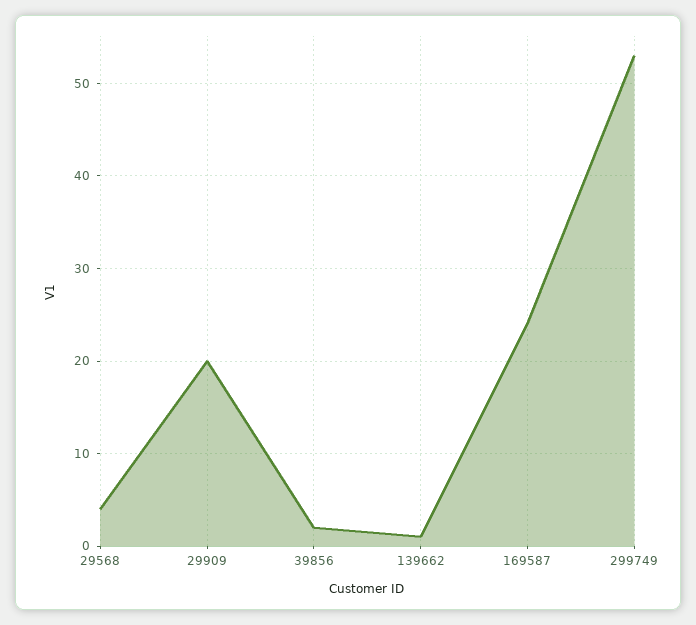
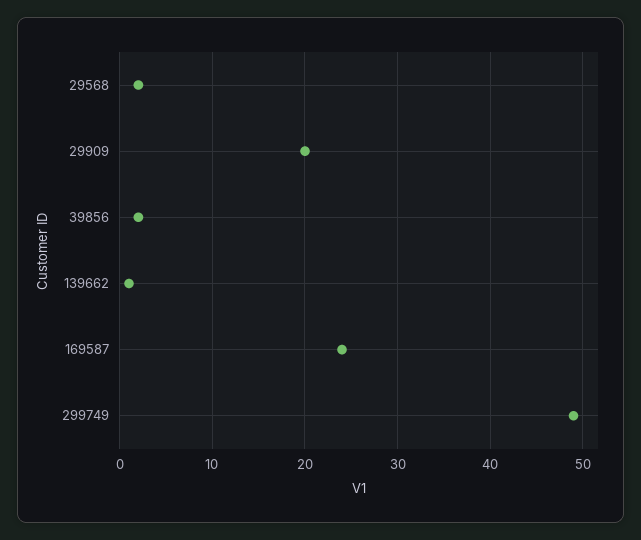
  {
-   "29568": 4,
+   "29568": 2,
    "29909": 20,
    "39856": 2,
    "139662": 1,
    "169587": 24,
-   "299749": 53
+   "299749": 49
  }

